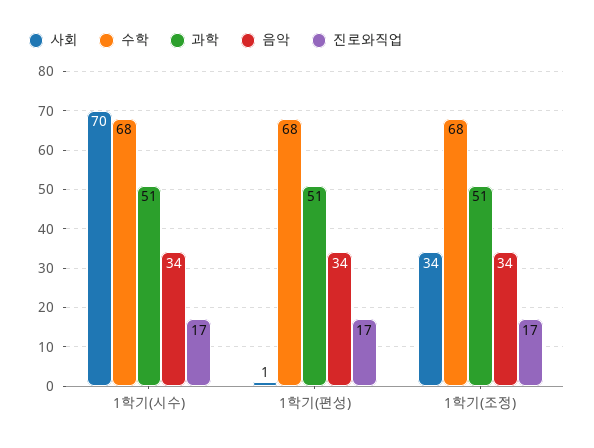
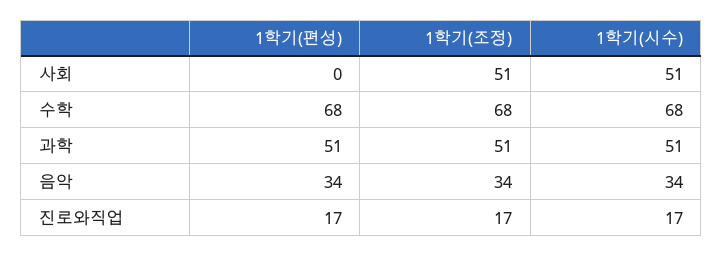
  {
    "사회": {
-     "1학기(시수)": 70,
+     "1학기(시수)": 51,
-     "1학기(편성)": 1,
+     "1학기(편성)": 0,
-     "1학기(조정)": 34
+     "1학기(조정)": 51
    },
    "수학": {
      "1학기(시수)": 68,
      "1학기(편성)": 68,
      "1학기(조정)": 68
    },
    "과학": {
      "1학기(시수)": 51,
      "1학기(편성)": 51,
      "1학기(조정)": 51
    },
    "음악": {
      "1학기(시수)": 34,
      "1학기(편성)": 34,
      "1학기(조정)": 34
    },
    "진로와직업": {
      "1학기(시수)": 17,
      "1학기(편성)": 17,
      "1학기(조정)": 17
    }
  }

